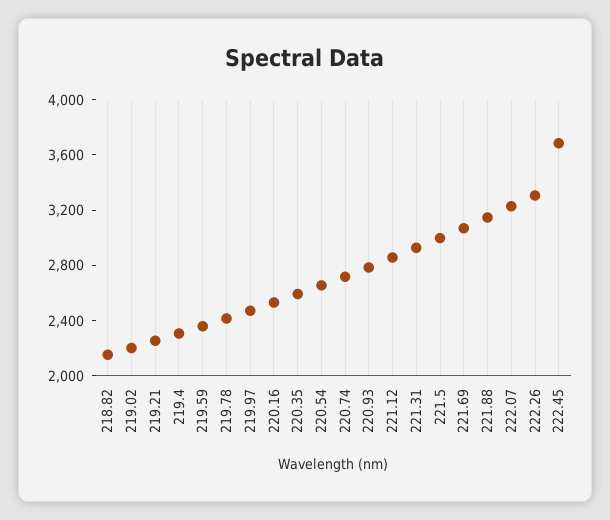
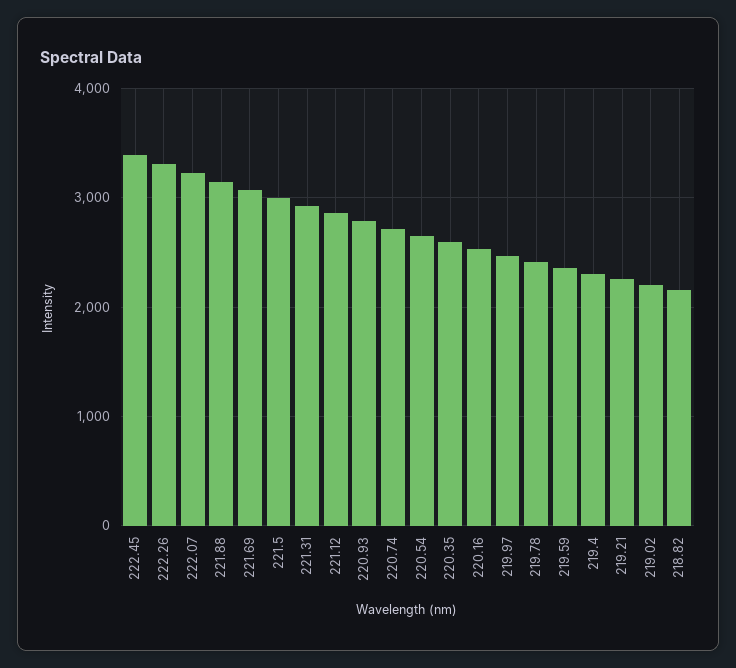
  {
    "218.82": 2200,
    "219.02": 2200,
    "219.21": 2300,
    "219.4": 2300,
    "219.59": 2400,
    "219.78": 2400,
    "219.97": 2500,
    "220.16": 2500,
    "220.35": 2600,
    "220.54": 2700,
    "220.74": 2700,
    "220.93": 2800,
    "221.12": 2900,
    "221.31": 2900,
    "221.5": 3000,
    "221.69": 3100,
    "221.88": 3100,
    "222.07": 3200,
    "222.26": 3300,
-   "222.45": 3700
+   "222.45": 3400
  }

